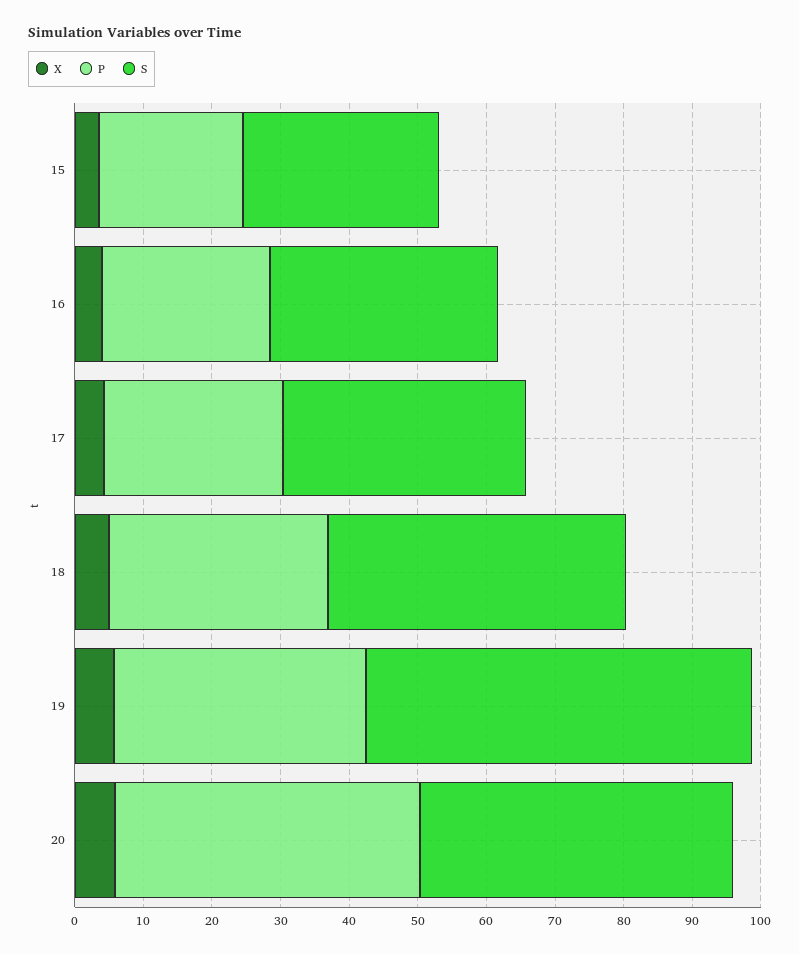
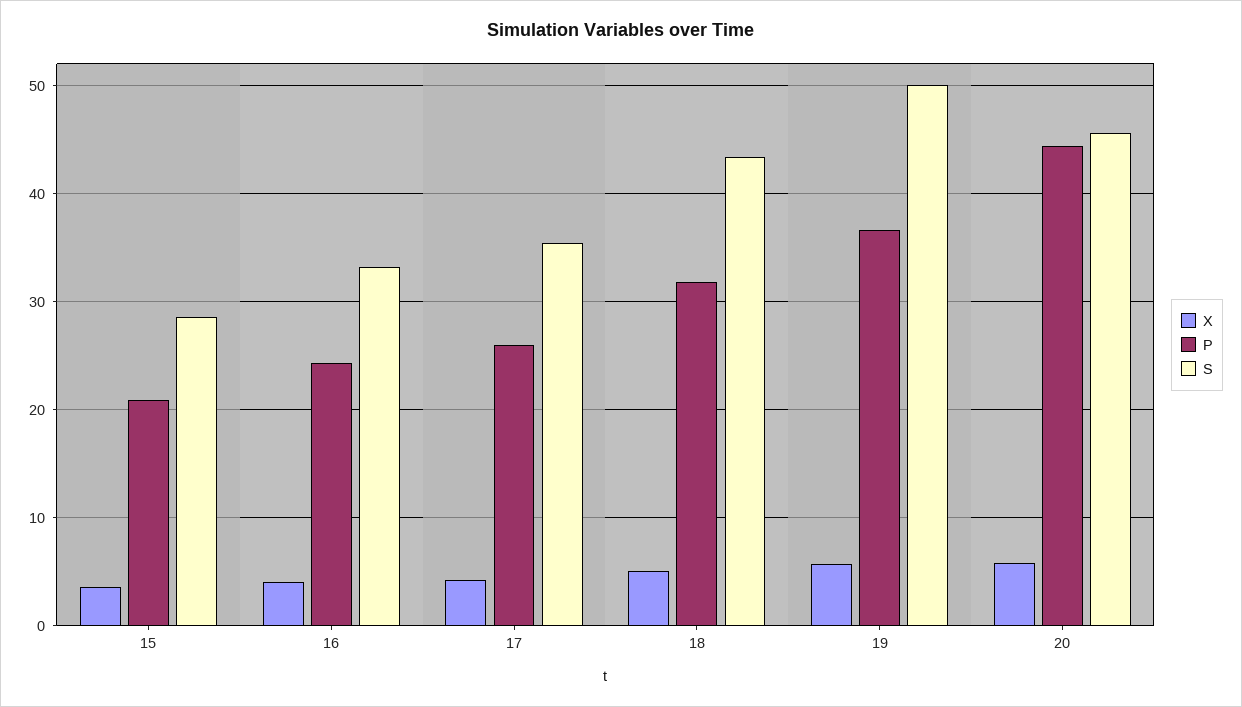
  {
    "X": {
      "15": 4,
      "16": 4,
      "17": 4,
      "18": 5,
      "19": 6,
      "20": 6
    },
    "P": {
      "15": 21,
      "16": 24,
      "17": 26,
      "18": 32,
      "19": 37,
      "20": 44
    },
    "S": {
      "15": 29,
      "16": 33,
      "17": 36,
      "18": 43,
-     "19": 56,
+     "19": 50,
      "20": 46
    }
  }

